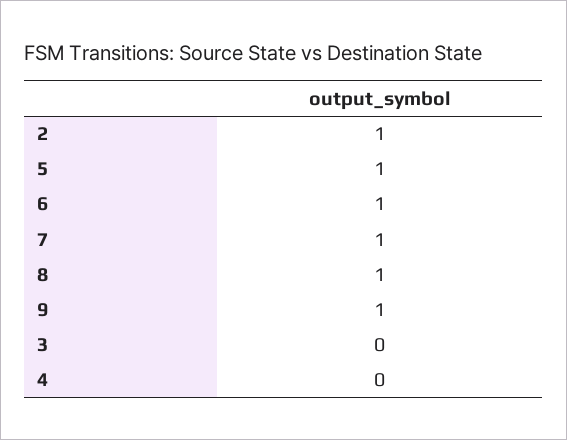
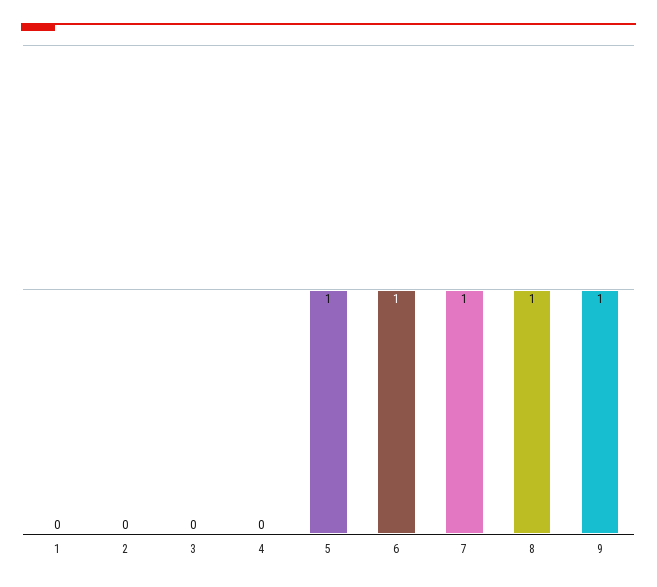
  {
-   "2": 1,
+   "2": 0,
    "5": 1,
    "6": 1,
    "7": 1,
    "8": 1,
    "9": 1,
    "3": 0,
-   "4": 0
+   "4": 0,
+   "1": 0
  }

